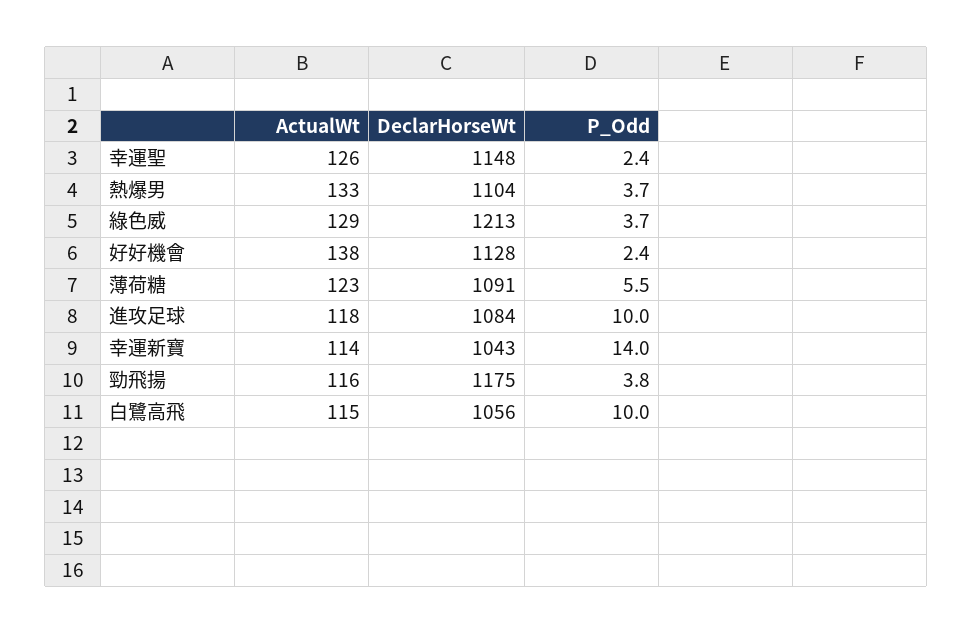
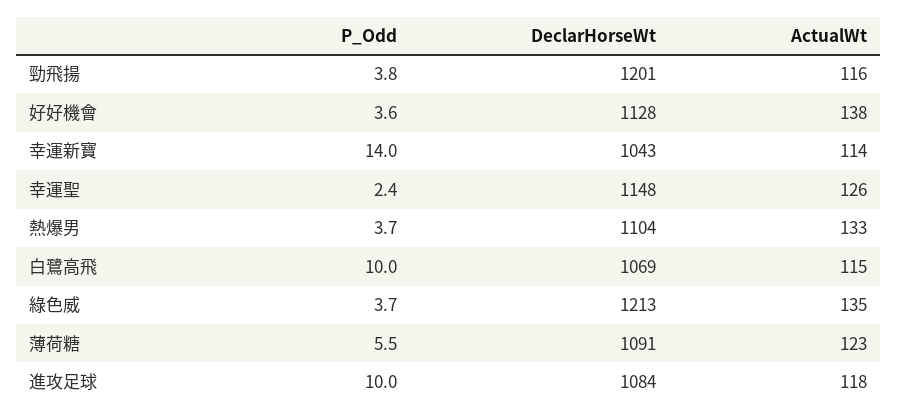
  {
    "ActualWt": {
      "幸運聖": 126,
      "熱爆男": 133,
-     "綠色威": 129,
+     "綠色威": 135,
      "好好機會": 138,
      "薄荷糖": 123,
      "進攻足球": 118,
      "幸運新寶": 114,
      "勁飛揚": 116,
      "白鷺高飛": 115
    },
    "DeclarHorseWt": {
      "幸運聖": 1148,
      "熱爆男": 1104,
      "綠色威": 1213,
      "好好機會": 1128,
      "薄荷糖": 1091,
      "進攻足球": 1084,
      "幸運新寶": 1043,
-     "勁飛揚": 1175,
+     "勁飛揚": 1201,
-     "白鷺高飛": 1056
+     "白鷺高飛": 1069
    },
    "P_Odd": {
      "幸運聖": 2.4,
      "熱爆男": 3.7,
      "綠色威": 3.7,
-     "好好機會": 2.4,
+     "好好機會": 3.6,
      "薄荷糖": 5.5,
      "進攻足球": 10,
      "幸運新寶": 14,
      "勁飛揚": 3.8,
      "白鷺高飛": 10
    }
  }

